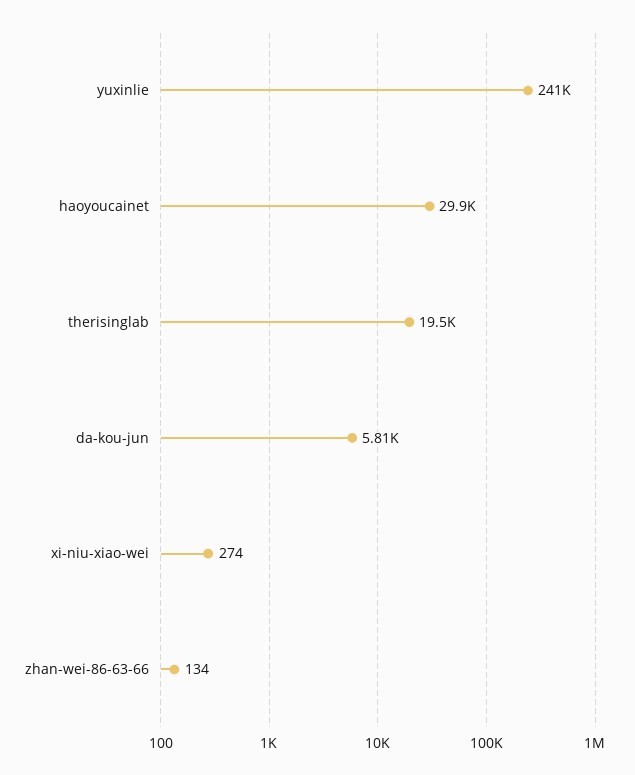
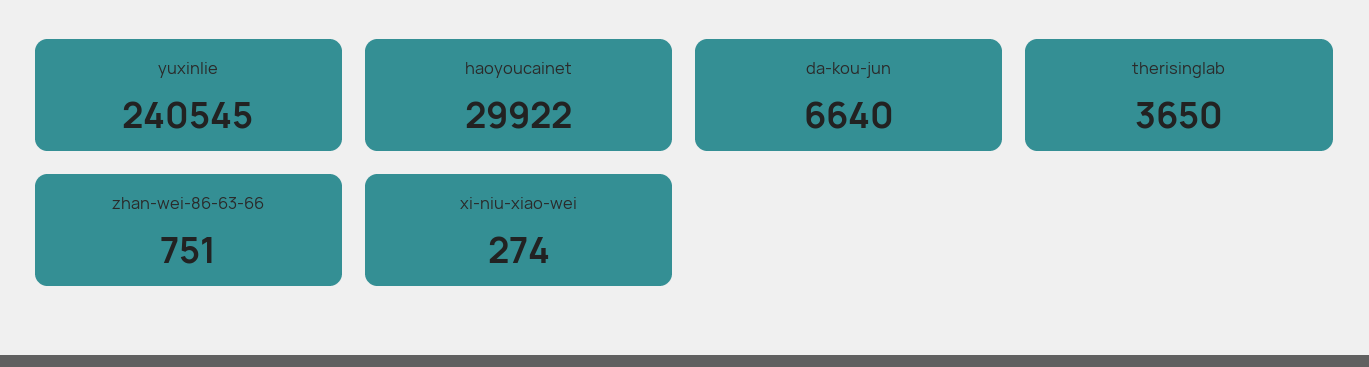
  {
    "yuxinlie": 240545,
    "haoyoucainet": 29922,
-   "therisinglab": 19500,
+   "therisinglab": 3650,
-   "da-kou-jun": 5810,
+   "da-kou-jun": 6640,
    "xi-niu-xiao-wei": 274,
-   "zhan-wei-86-63-66": 134
+   "zhan-wei-86-63-66": 751
  }

